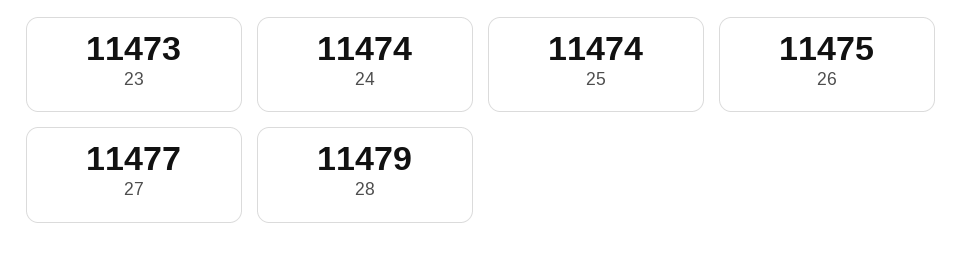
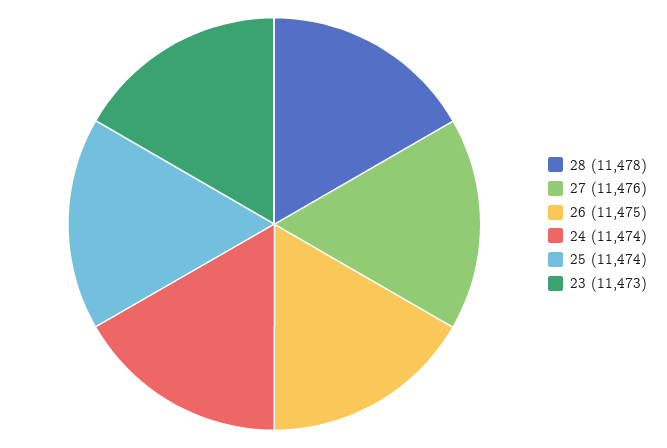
  {
    "23": 11473,
    "24": 11474,
    "25": 11474,
    "26": 11475,
-   "27": 11477,
+   "27": 11476,
-   "28": 11479
+   "28": 11478
  }

